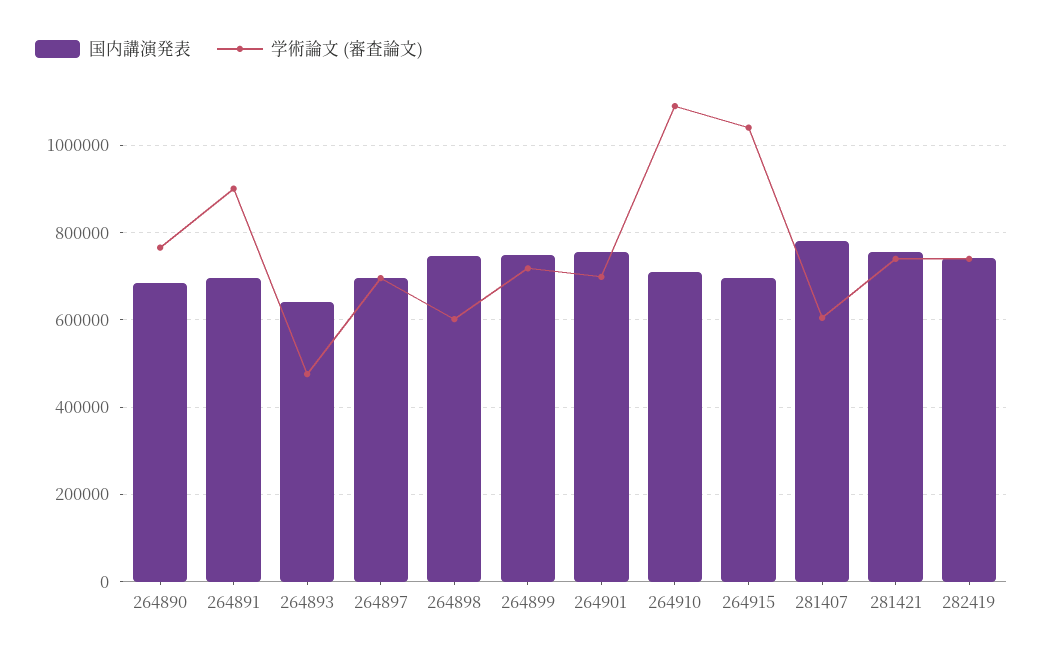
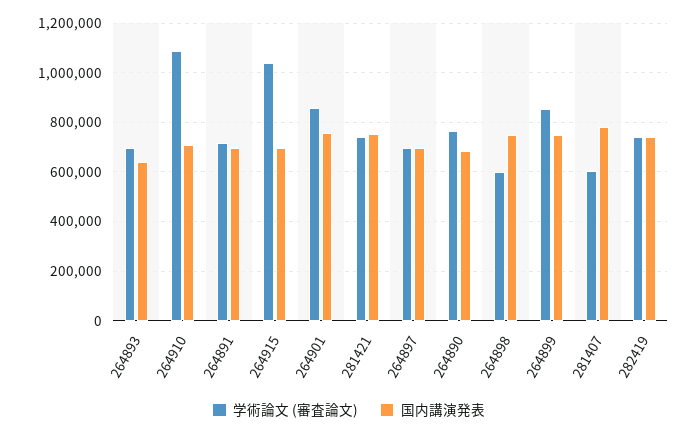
  {
    "国内講演発表": {
      "264890": 680000,
      "264891": 700000,
      "264893": 640000,
      "264897": 700000,
      "264898": 740000,
      "264899": 740000,
      "264901": 760000,
      "264910": 720000,
      "264915": 700000,
      "281407": 780000,
      "281421": 760000,
      "282419": 740000
    },
    "学術論文 (審査論文)": {
      "264890": 760000,
-     "264891": 900000,
+     "264891": 725000,
-     "264893": 480000,
+     "264893": 700000,
      "264897": 700000,
      "264898": 600000,
-     "264899": 720000,
+     "264899": 850000,
-     "264901": 700000,
+     "264901": 850000,
      "264910": 1080000,
      "264915": 1040000,
      "281407": 600000,
      "281421": 740000,
      "282419": 740000
    }
  }

